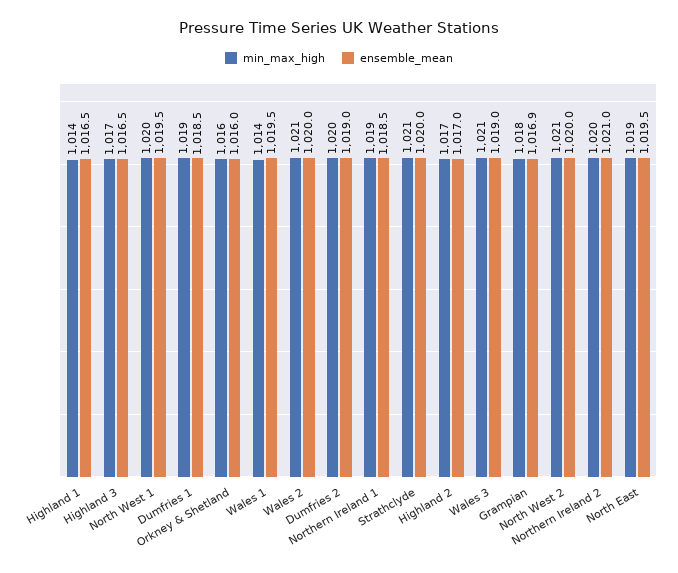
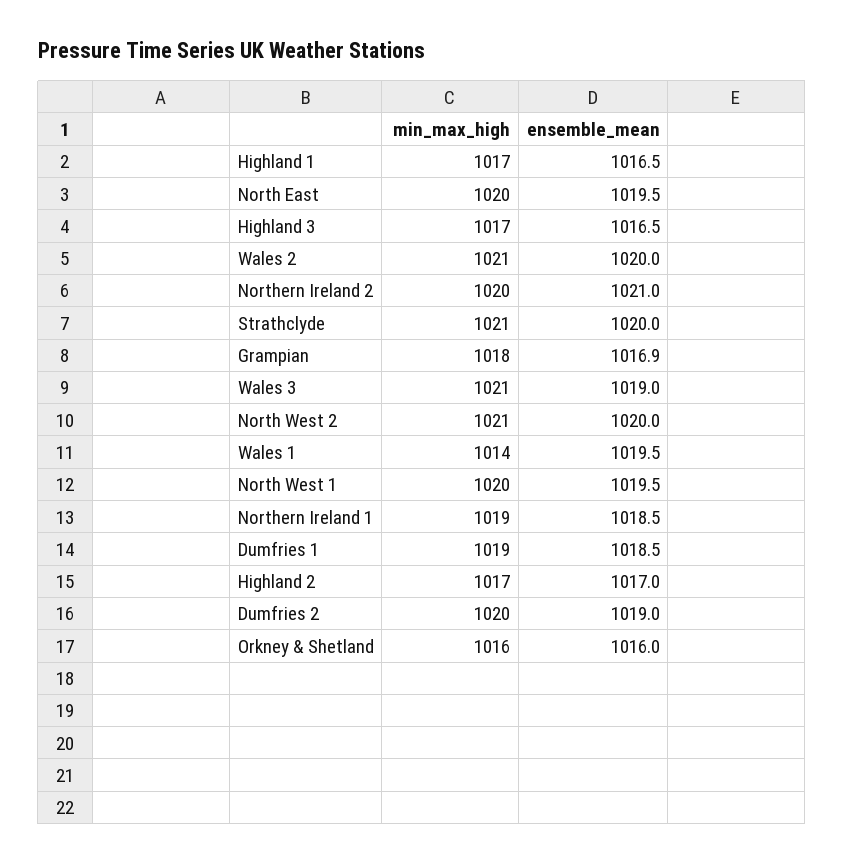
  {
    "min_max_high": {
-     "Highland 1": 1014,
+     "Highland 1": 1017,
      "Highland 3": 1017,
      "North West 1": 1020,
      "Dumfries 1": 1019,
      "Orkney & Shetland": 1016,
      "Wales 1": 1014,
      "Wales 2": 1021,
      "Dumfries 2": 1020,
      "Northern Ireland 1": 1019,
      "Strathclyde": 1021,
      "Highland 2": 1017,
      "Wales 3": 1021,
      "Grampian": 1018,
      "North West 2": 1021,
      "Northern Ireland 2": 1020,
-     "North East": 1019
+     "North East": 1020
    },
    "ensemble_mean": {
      "Highland 1": 1016.5,
      "Highland 3": 1016.5,
      "North West 1": 1019.5,
      "Dumfries 1": 1018.5,
      "Orkney & Shetland": 1016,
      "Wales 1": 1019.5,
      "Wales 2": 1020,
      "Dumfries 2": 1019,
      "Northern Ireland 1": 1018.5,
      "Strathclyde": 1020,
      "Highland 2": 1017,
      "Wales 3": 1019,
      "Grampian": 1016.9,
      "North West 2": 1020,
      "Northern Ireland 2": 1021,
      "North East": 1019.5
    }
  }

